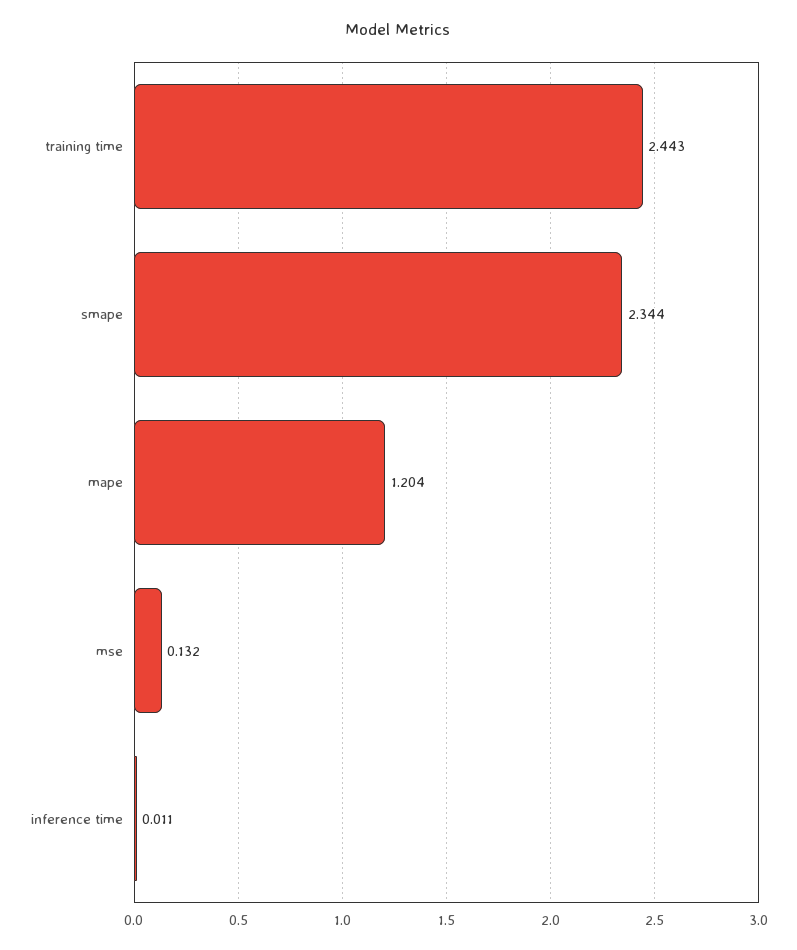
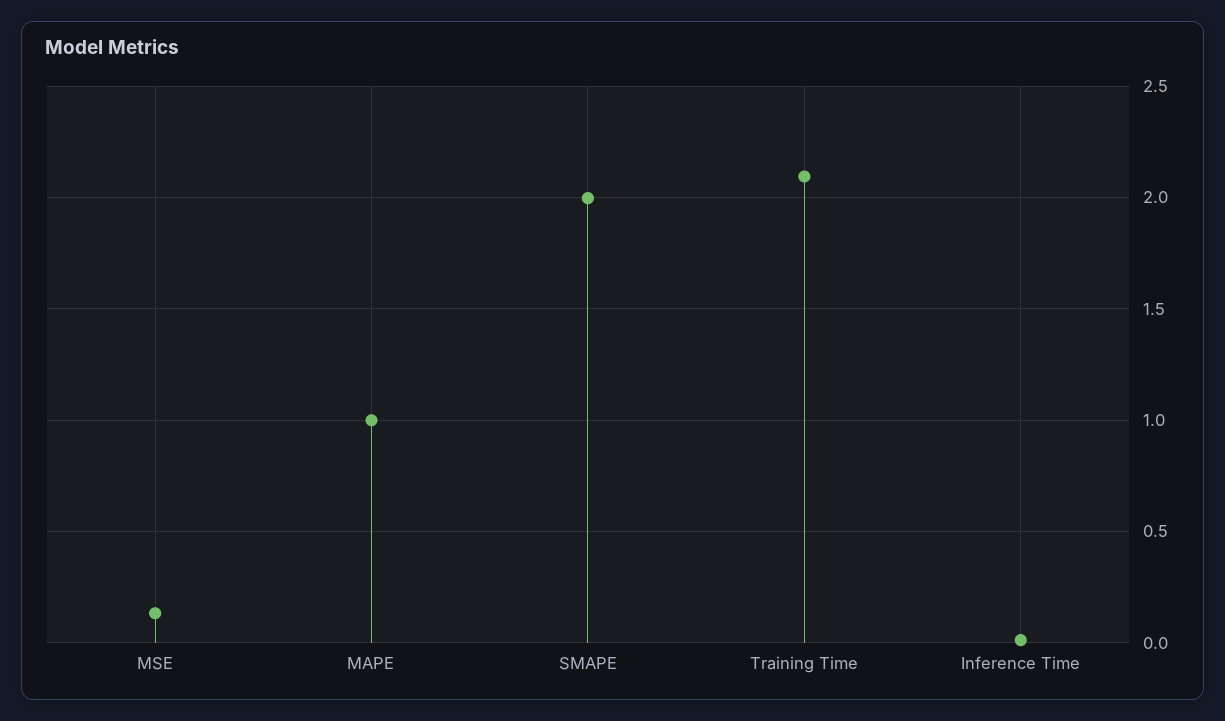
  {
-   "training time": 2.443,
+   "training time": 2.1,
-   "smape": 2.344,
+   "smape": 2,
-   "mape": 1.204,
+   "mape": 1,
    "mse": 0.132,
    "inference time": 0.011
  }

